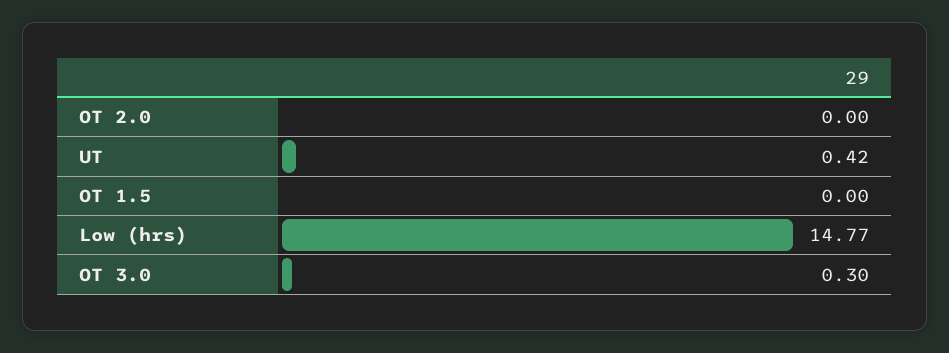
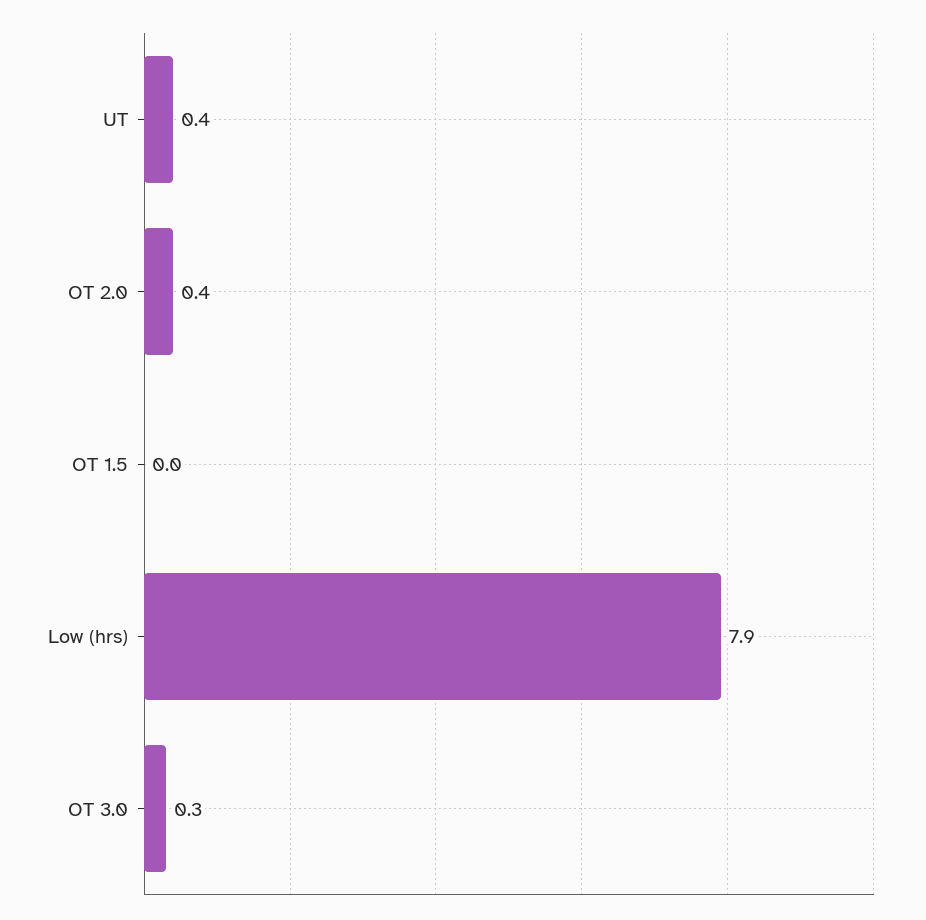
  {
-   "OT 2.0": 0,
+   "OT 2.0": 0.4,
    "UT": 0.42,
    "OT 1.5": 0,
-   "Low (hrs)": 14.77,
+   "Low (hrs)": 7.9,
    "OT 3.0": 0.3
  }

